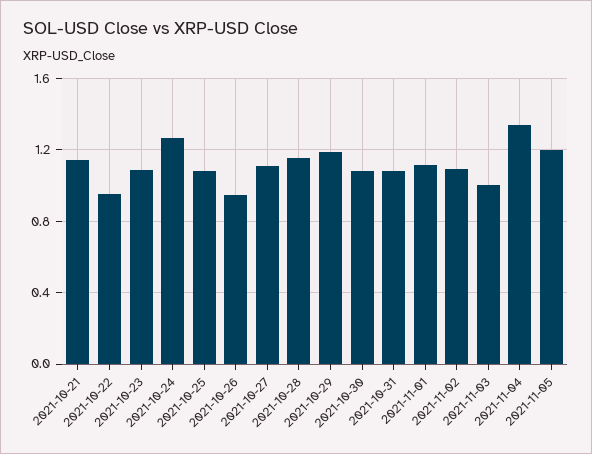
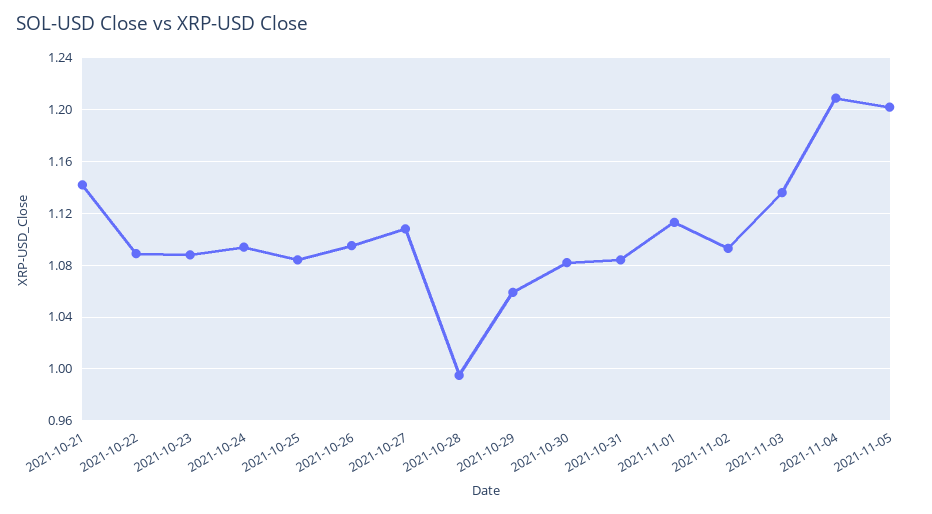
  {
    "2021-10-21": 1.14,
-   "2021-10-22": 0.95,
+   "2021-10-22": 1.09,
    "2021-10-23": 1.09,
-   "2021-10-24": 1.25,
+   "2021-10-24": 1.095,
    "2021-10-25": 1.085,
-   "2021-10-26": 0.95,
+   "2021-10-26": 1.095,
    "2021-10-27": 1.11,
-   "2021-10-28": 1.15,
+   "2021-10-28": 0.995,
-   "2021-10-29": 1.2,
+   "2021-10-29": 1.06,
    "2021-10-30": 1.08,
    "2021-10-31": 1.085,
    "2021-11-01": 1.115,
    "2021-11-02": 1.095,
-   "2021-11-03": 1,
+   "2021-11-03": 1.135,
-   "2021-11-04": 1.35,
+   "2021-11-04": 1.21,
    "2021-11-05": 1.2
  }

